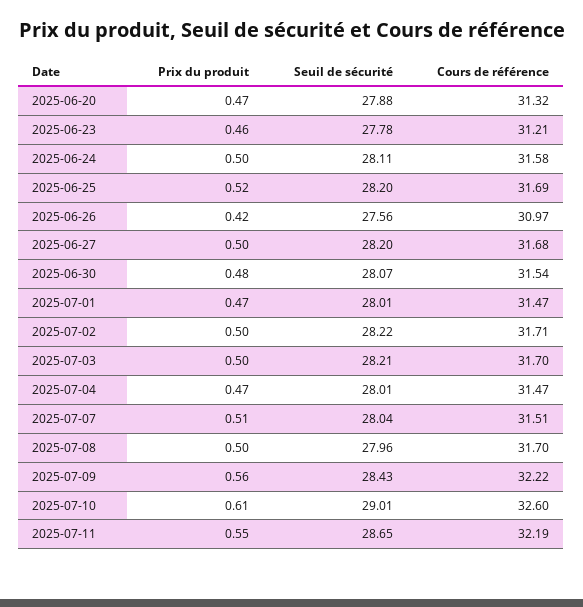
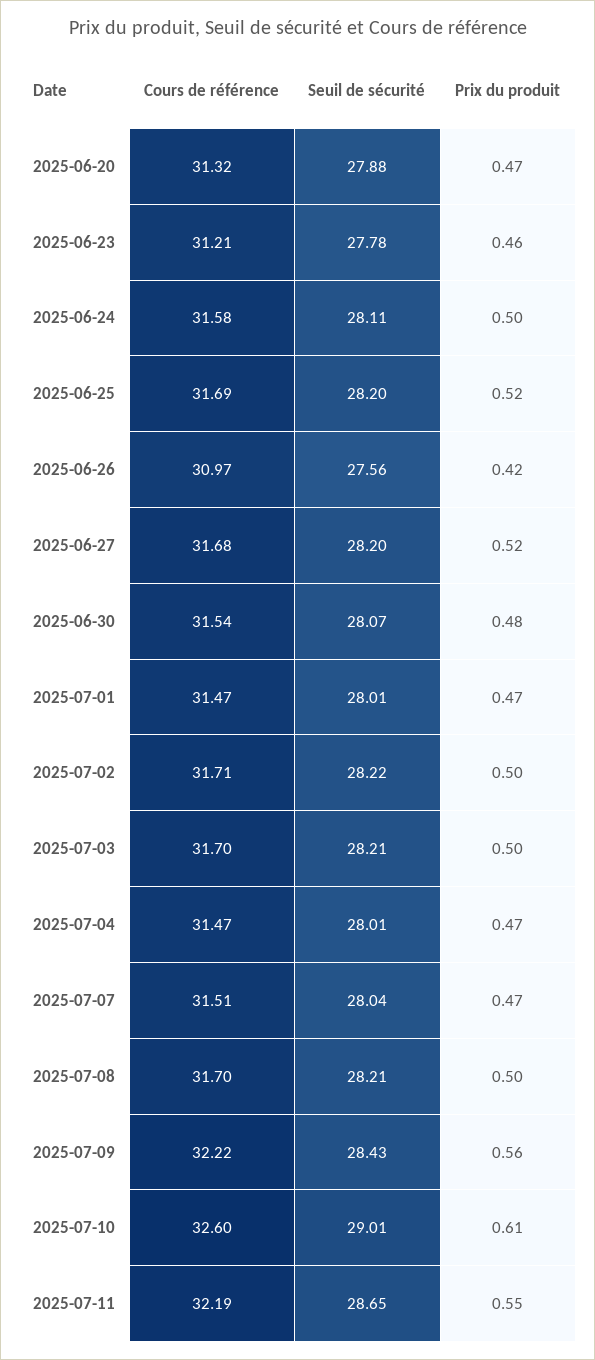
  {
    "Prix du produit": {
      "2025-06-20": 0.47,
      "2025-06-23": 0.46,
      "2025-06-24": 0.5,
      "2025-06-25": 0.52,
      "2025-06-26": 0.42,
-     "2025-06-27": 0.5,
+     "2025-06-27": 0.52,
      "2025-06-30": 0.48,
      "2025-07-01": 0.47,
      "2025-07-02": 0.5,
      "2025-07-03": 0.5,
      "2025-07-04": 0.47,
-     "2025-07-07": 0.51,
+     "2025-07-07": 0.47,
      "2025-07-08": 0.5,
      "2025-07-09": 0.56,
      "2025-07-10": 0.61,
      "2025-07-11": 0.55
    },
    "Seuil de sécurité": {
      "2025-06-20": 27.88,
      "2025-06-23": 27.78,
      "2025-06-24": 28.11,
      "2025-06-25": 28.2,
      "2025-06-26": 27.56,
      "2025-06-27": 28.2,
      "2025-06-30": 28.07,
      "2025-07-01": 28.01,
      "2025-07-02": 28.22,
      "2025-07-03": 28.21,
      "2025-07-04": 28.01,
      "2025-07-07": 28.04,
-     "2025-07-08": 27.96,
+     "2025-07-08": 28.21,
      "2025-07-09": 28.43,
      "2025-07-10": 29.01,
      "2025-07-11": 28.65
    },
    "Cours de référence": {
      "2025-06-20": 31.32,
      "2025-06-23": 31.21,
      "2025-06-24": 31.58,
      "2025-06-25": 31.69,
      "2025-06-26": 30.97,
      "2025-06-27": 31.68,
      "2025-06-30": 31.54,
      "2025-07-01": 31.47,
      "2025-07-02": 31.71,
      "2025-07-03": 31.7,
      "2025-07-04": 31.47,
      "2025-07-07": 31.51,
      "2025-07-08": 31.7,
      "2025-07-09": 32.22,
      "2025-07-10": 32.6,
      "2025-07-11": 32.19
    }
  }

